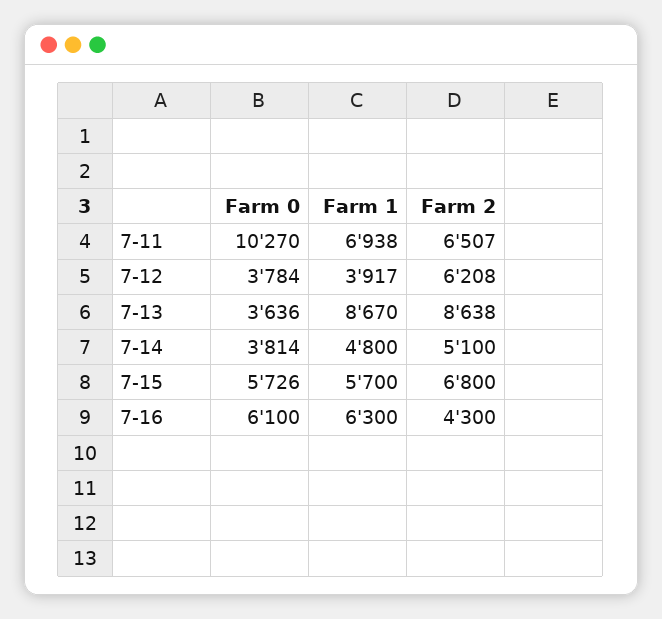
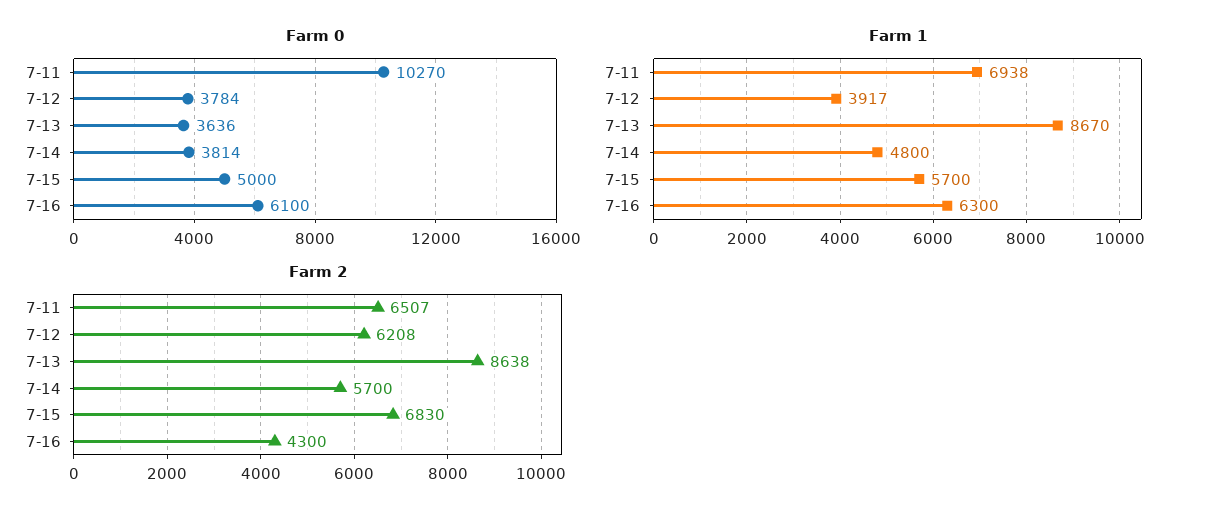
  {
    "Farm 0": {
      "7-11": 10270,
      "7-12": 3784,
      "7-13": 3636,
      "7-14": 3814,
-     "7-15": 5726,
+     "7-15": 5000,
      "7-16": 6100
    },
    "Farm 1": {
      "7-11": 6938,
      "7-12": 3917,
      "7-13": 8670,
      "7-14": 4800,
      "7-15": 5700,
      "7-16": 6300
    },
    "Farm 2": {
      "7-11": 6507,
      "7-12": 6208,
      "7-13": 8638,
-     "7-14": 5100,
+     "7-14": 5700,
-     "7-15": 6800,
+     "7-15": 6830,
      "7-16": 4300
    }
  }

